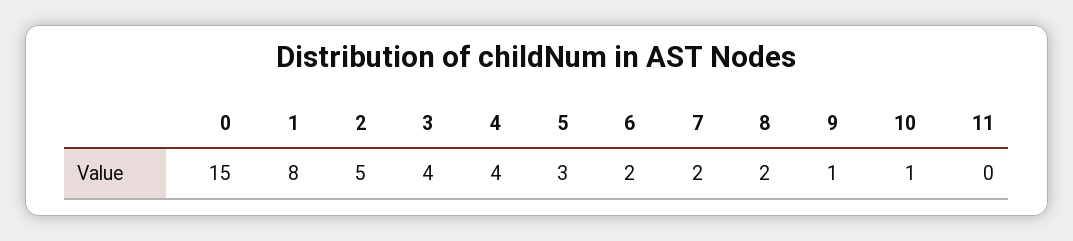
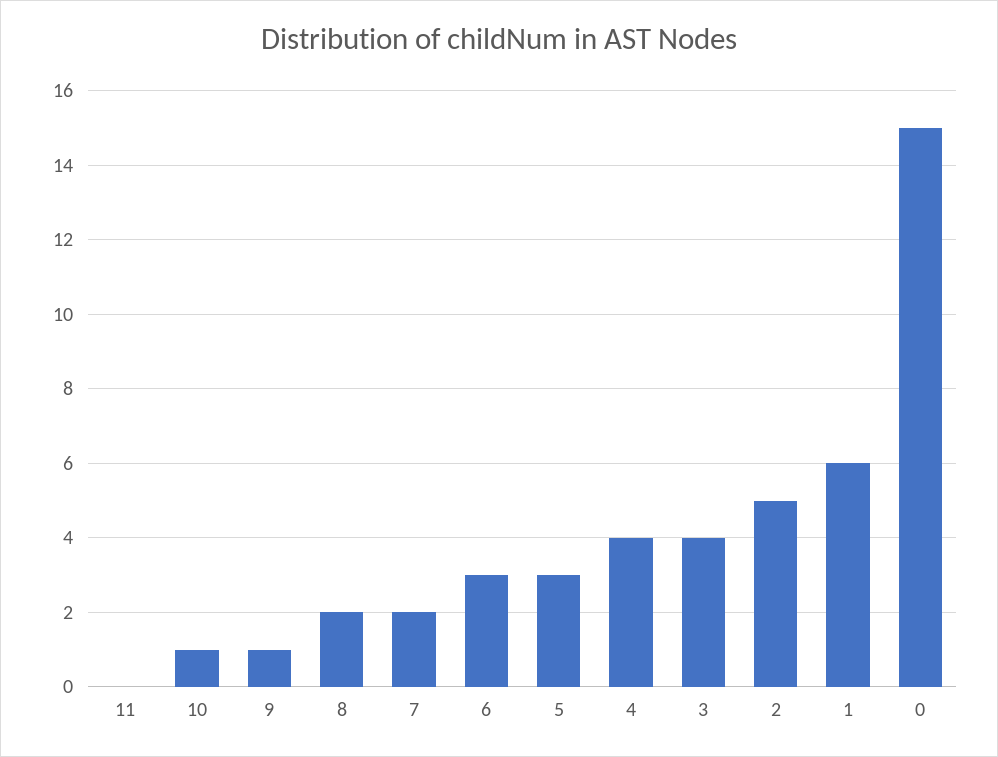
  {
    "0": 15,
-   "1": 8,
+   "1": 6,
    "2": 5,
    "3": 4,
    "4": 4,
    "5": 3,
-   "6": 2,
+   "6": 3,
    "7": 2,
    "8": 2,
    "9": 1,
    "10": 1,
    "11": 0
  }

